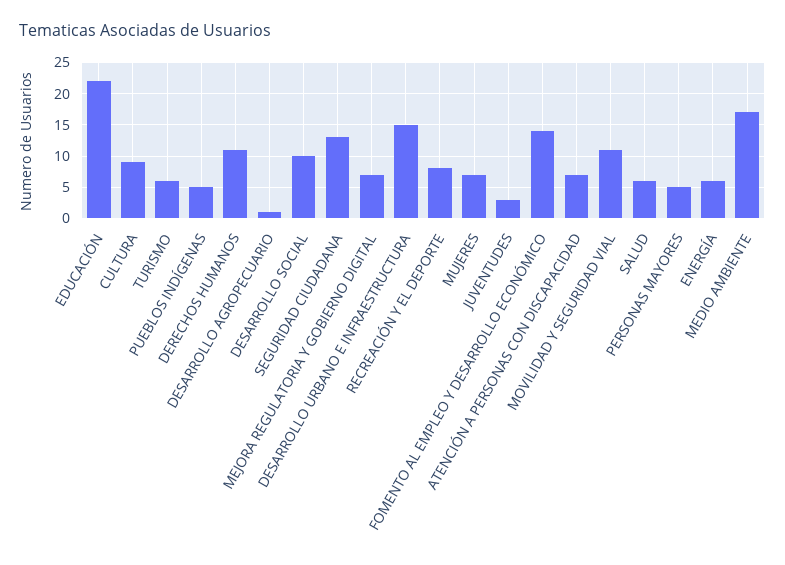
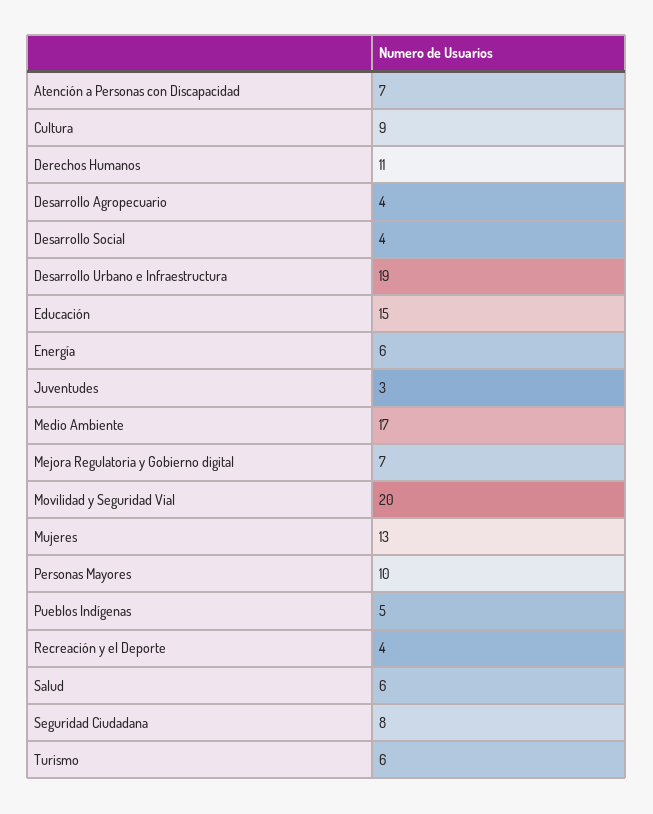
  {
-   "EDUCACIÓN": 22,
+   "EDUCACIÓN": 15,
    "CULTURA": 9,
    "TURISMO": 6,
    "PUEBLOS INDÍGENAS": 5,
    "DERECHOS HUMANOS": 11,
-   "DESARROLLO AGROPECUARIO": 1,
+   "DESARROLLO AGROPECUARIO": 4,
-   "DESARROLLO SOCIAL": 10,
+   "DESARROLLO SOCIAL": 4,
-   "SEGURIDAD CIUDADANA": 13,
+   "SEGURIDAD CIUDADANA": 8,
    "MEJORA REGULATORIA Y GOBIERNO DIGITAL": 7,
-   "DESARROLLO URBANO E INFRAESTRUCTURA": 15,
+   "DESARROLLO URBANO E INFRAESTRUCTURA": 19,
-   "RECREACIÓN Y EL DEPORTE": 8,
+   "RECREACIÓN Y EL DEPORTE": 4,
-   "MUJERES": 7,
+   "MUJERES": 13,
    "JUVENTUDES": 3,
-   "FOMENTO AL EMPLEO Y DESARROLLO ECONÓMICO": 14,
    "ATENCIÓN A PERSONAS CON DISCAPACIDAD": 7,
-   "MOVILIDAD Y SEGURIDAD VIAL": 11,
+   "MOVILIDAD Y SEGURIDAD VIAL": 20,
    "SALUD": 6,
-   "PERSONAS MAYORES": 5,
+   "PERSONAS MAYORES": 10,
    "ENERGÍA": 6,
    "MEDIO AMBIENTE": 17
  }

